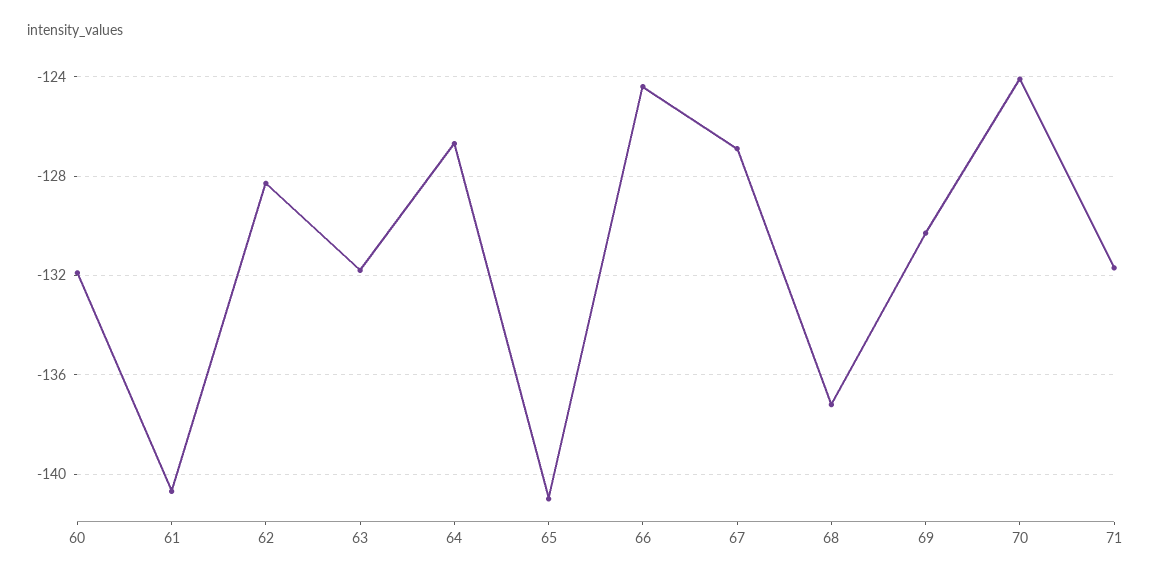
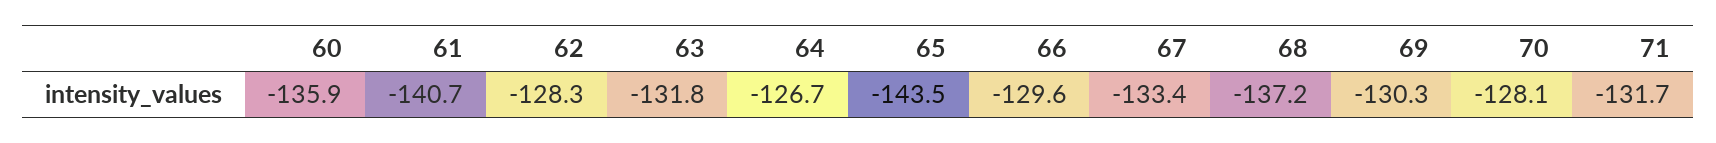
  {
-   "60": -132,
+   "60": -135.9,
    "61": -140.7,
    "62": -128.3,
    "63": -131.8,
    "64": -126.7,
-   "65": -141,
+   "65": -143.5,
-   "66": -124.5,
+   "66": -129.6,
-   "67": -127,
+   "67": -133.4,
    "68": -137.2,
    "69": -130.3,
-   "70": -124,
+   "70": -128.1,
    "71": -131.7
  }

